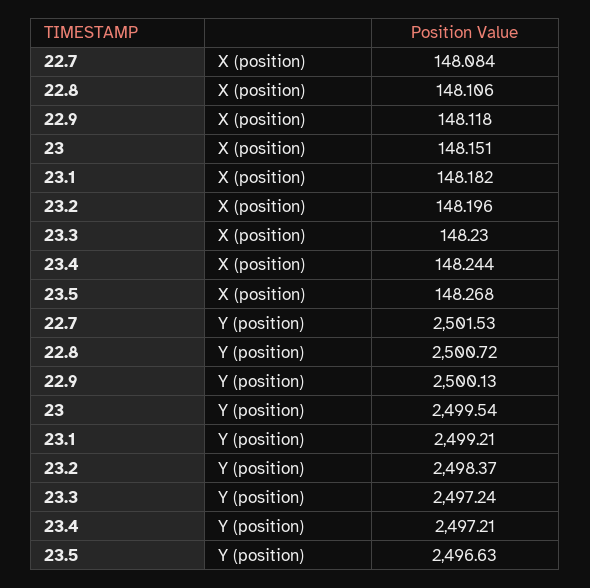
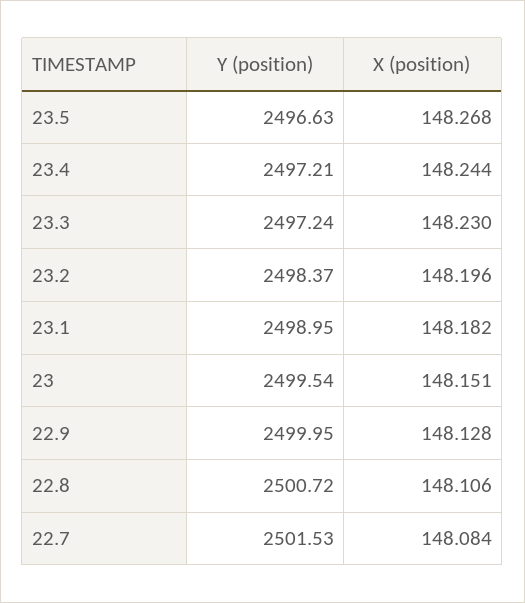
  {
    "22.7": {
      "X (position)": 148.084,
      "Y (position)": 2501.53
    },
    "22.8": {
      "X (position)": 148.106,
      "Y (position)": 2500.72
    },
    "22.9": {
-     "X (position)": 148.118,
+     "X (position)": 148.128,
-     "Y (position)": 2500.13
+     "Y (position)": 2499.95
    },
    "23": {
      "X (position)": 148.151,
      "Y (position)": 2499.54
    },
    "23.1": {
      "X (position)": 148.182,
-     "Y (position)": 2499.21
+     "Y (position)": 2498.95
    },
    "23.2": {
      "X (position)": 148.196,
      "Y (position)": 2498.37
    },
    "23.3": {
      "X (position)": 148.23,
      "Y (position)": 2497.24
    },
    "23.4": {
      "X (position)": 148.244,
      "Y (position)": 2497.21
    },
    "23.5": {
      "X (position)": 148.268,
      "Y (position)": 2496.63
    }
  }

